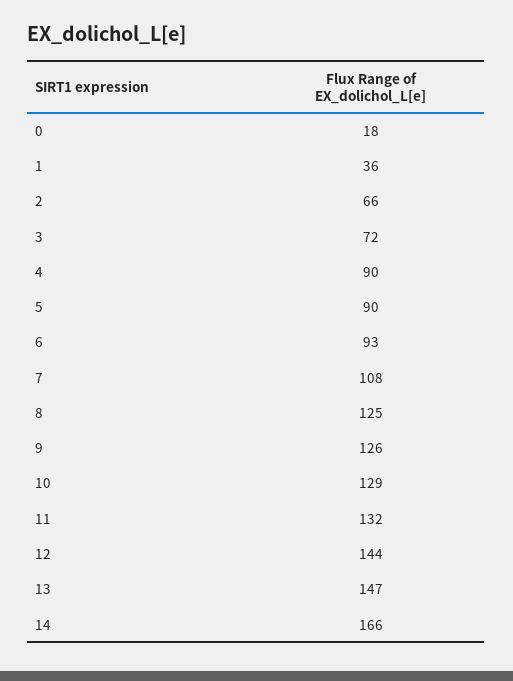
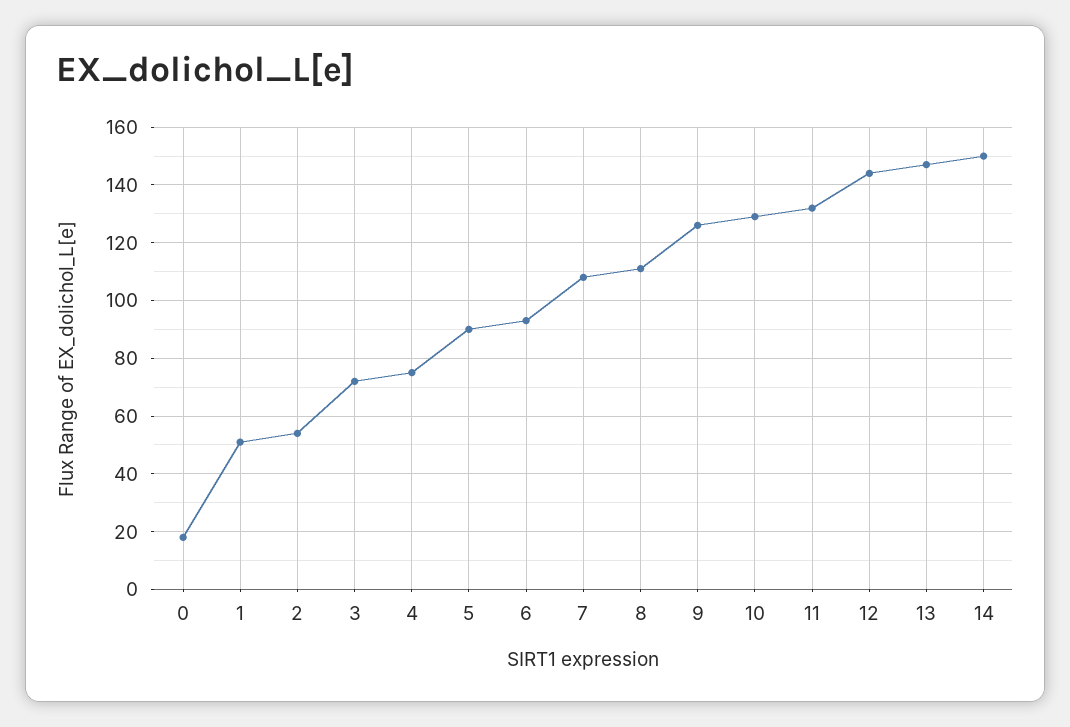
  {
    "0": 18,
-   "1": 36,
+   "1": 50,
-   "2": 66,
+   "2": 55,
    "3": 72,
-   "4": 90,
+   "4": 75,
    "5": 90,
    "6": 93,
    "7": 108,
-   "8": 125,
+   "8": 110,
    "9": 126,
    "10": 129,
    "11": 132,
    "12": 144,
    "13": 147,
-   "14": 166
+   "14": 150
  }

